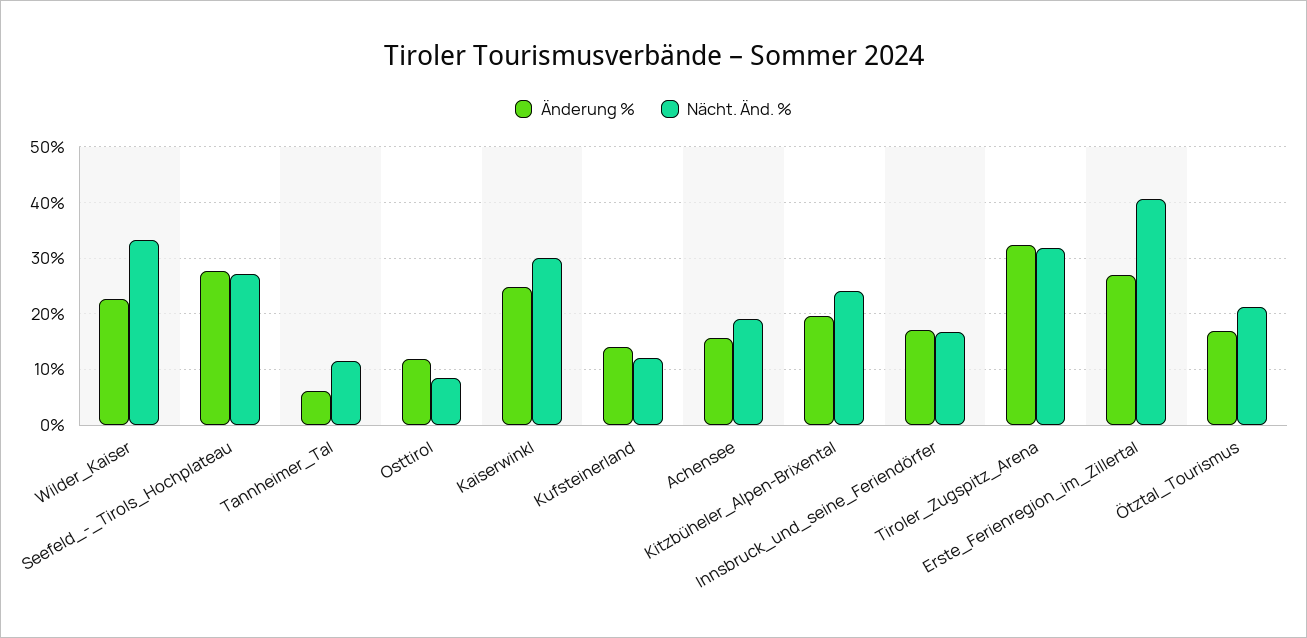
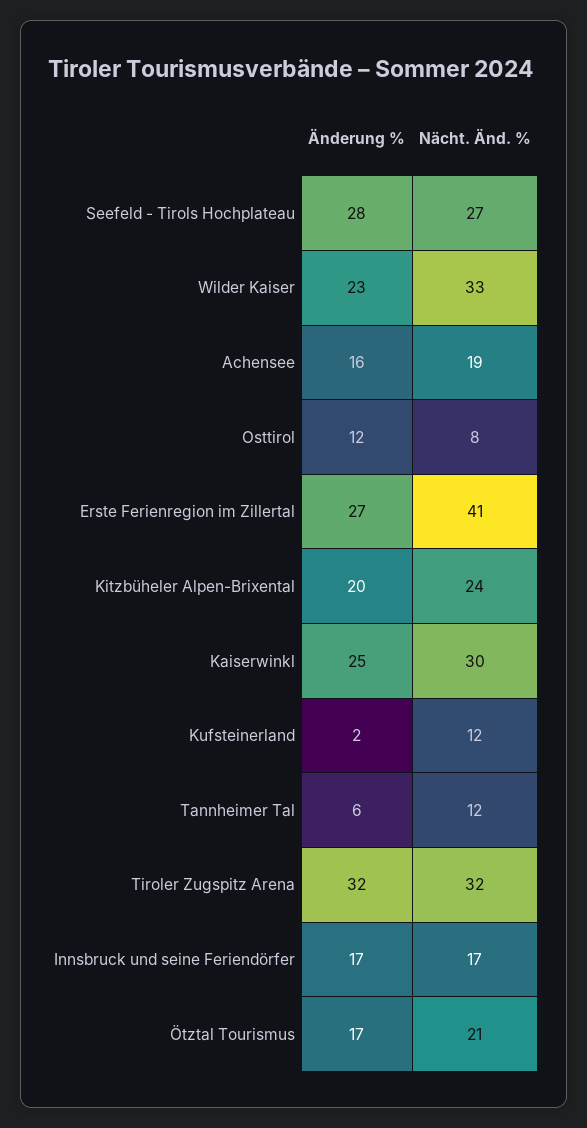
  {
    "Änderung %": {
      "Wilder_Kaiser": 23,
      "Seefeld_-_Tirols_Hochplateau": 28,
      "Tannheimer_Tal": 6,
      "Osttirol": 12,
      "Kaiserwinkl": 25,
-     "Kufsteinerland": 14,
+     "Kufsteinerland": 2,
      "Achensee": 16,
      "Kitzbüheler_Alpen-Brixental": 20,
      "Innsbruck_und_seine_Feriendörfer": 17,
      "Tiroler_Zugspitz_Arena": 32,
      "Erste_Ferienregion_im_Zillertal": 27,
      "Ötztal_Tourismus": 17
    },
    "Nächt. Änd. %": {
      "Wilder_Kaiser": 33,
      "Seefeld_-_Tirols_Hochplateau": 27,
      "Tannheimer_Tal": 12,
      "Osttirol": 8,
      "Kaiserwinkl": 30,
      "Kufsteinerland": 12,
      "Achensee": 19,
      "Kitzbüheler_Alpen-Brixental": 24,
      "Innsbruck_und_seine_Feriendörfer": 17,
      "Tiroler_Zugspitz_Arena": 32,
      "Erste_Ferienregion_im_Zillertal": 41,
      "Ötztal_Tourismus": 21
    }
  }

